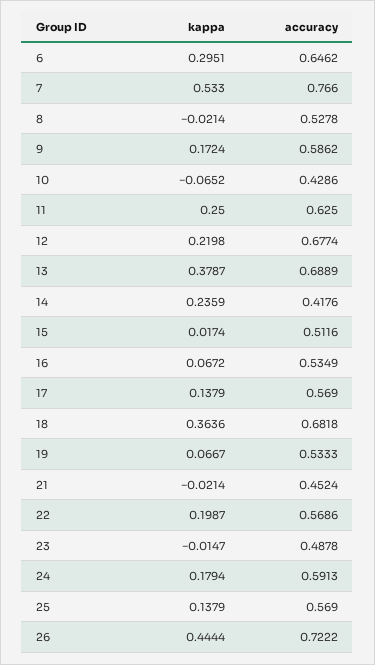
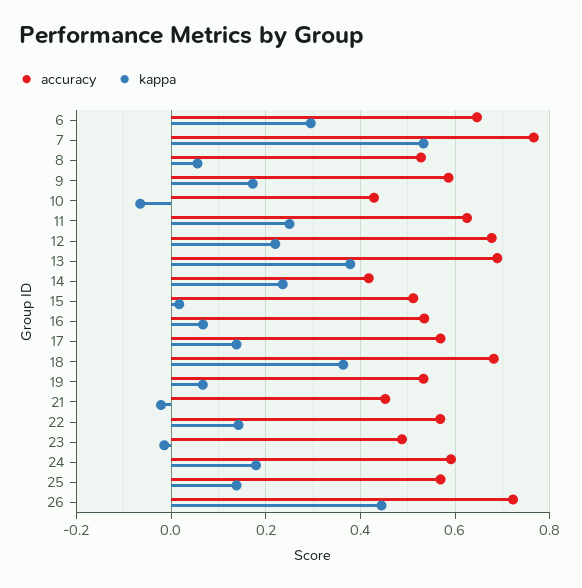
  {
    "kappa": {
      "6": 0.2951,
      "7": 0.533,
-     "8": -0.0214,
+     "8": 0.06,
      "9": 0.1724,
      "10": -0.0652,
      "11": 0.25,
      "12": 0.2198,
      "13": 0.3787,
      "14": 0.2359,
      "15": 0.0174,
      "16": 0.0672,
      "17": 0.1379,
      "18": 0.3636,
      "19": 0.0667,
      "21": -0.0214,
-     "22": 0.1987,
+     "22": 0.14,
      "23": -0.0147,
      "24": 0.1794,
      "25": 0.1379,
      "26": 0.4444
    },
    "accuracy": {
      "6": 0.6462,
      "7": 0.766,
      "8": 0.5278,
      "9": 0.5862,
      "10": 0.4286,
      "11": 0.625,
      "12": 0.6774,
      "13": 0.6889,
      "14": 0.4176,
      "15": 0.5116,
      "16": 0.5349,
      "17": 0.569,
      "18": 0.6818,
      "19": 0.5333,
      "21": 0.4524,
      "22": 0.5686,
      "23": 0.4878,
      "24": 0.5913,
      "25": 0.569,
      "26": 0.7222
    }
  }

